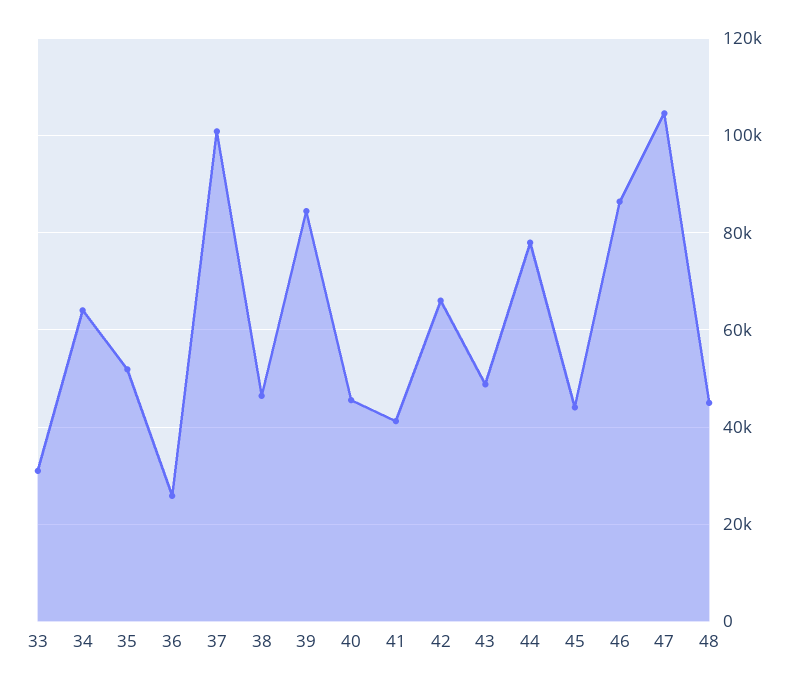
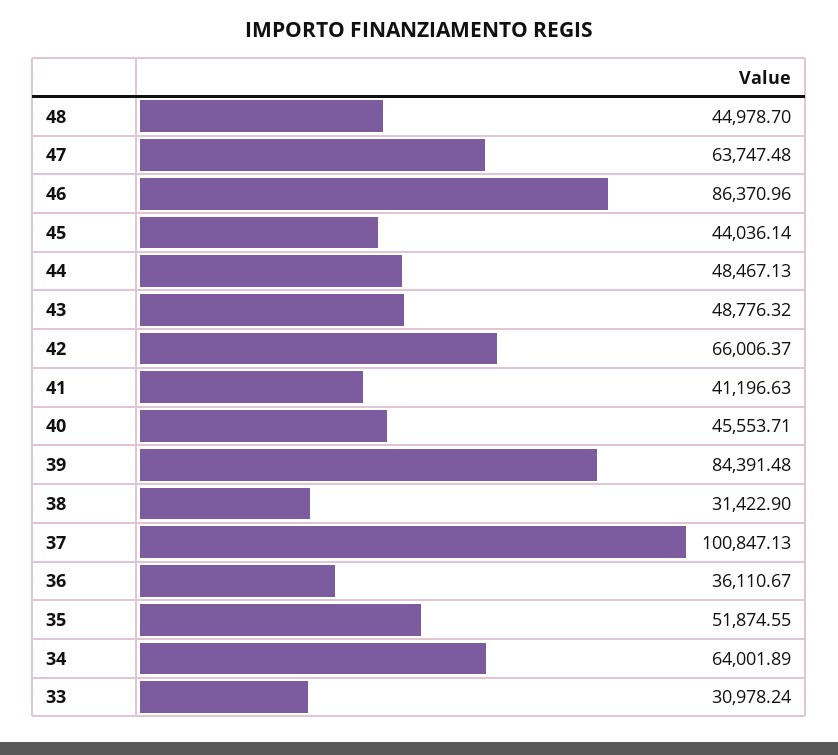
  {
    "33": 30978.24,
    "34": 64001.89,
    "35": 51874.55,
-   "36": 26000,
+   "36": 36110.67,
    "37": 100847.13,
-   "38": 46000,
+   "38": 31422.9,
    "39": 84391.48,
    "40": 45553.71,
    "41": 41196.63,
    "42": 66006.37,
    "43": 48776.32,
-   "44": 78000,
+   "44": 48467.13,
    "45": 44036.14,
    "46": 86370.96,
-   "47": 104000,
+   "47": 63747.48,
    "48": 44978.7
  }

